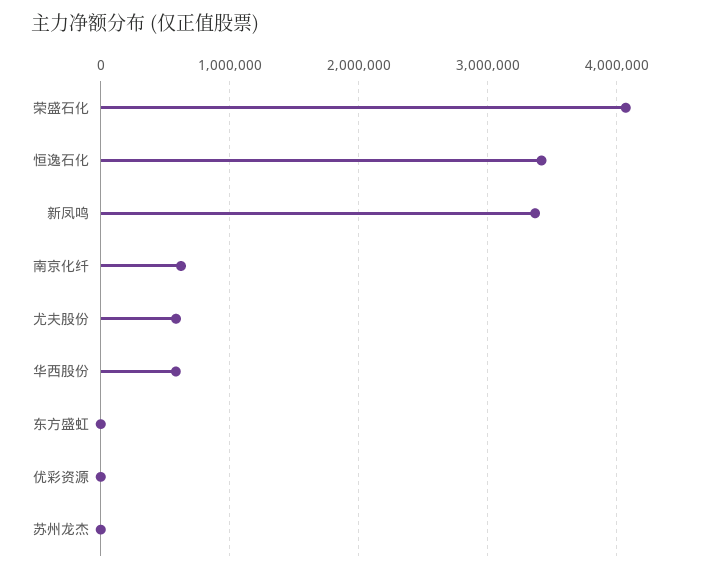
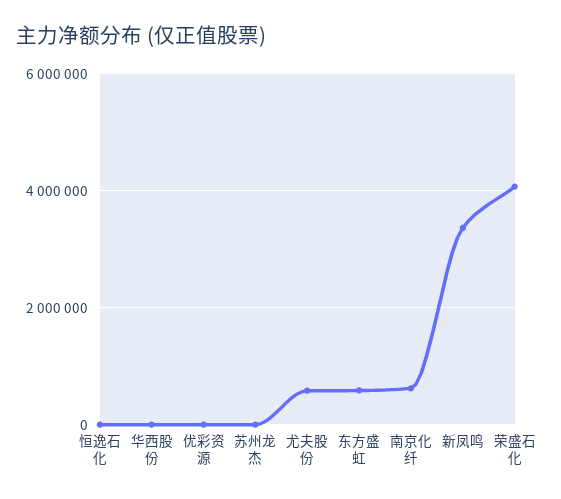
  {
    "荣盛石化": 4100000,
-   "恒逸石化": 3400000,
+   "恒逸石化": 0,
    "新凤鸣": 3400000,
    "南京化纤": 600000,
    "尤夫股份": 600000,
-   "华西股份": 600000,
+   "华西股份": 0,
-   "东方盛虹": 0,
+   "东方盛虹": 600000,
    "优彩资源": 0,
    "苏州龙杰": 0
  }

